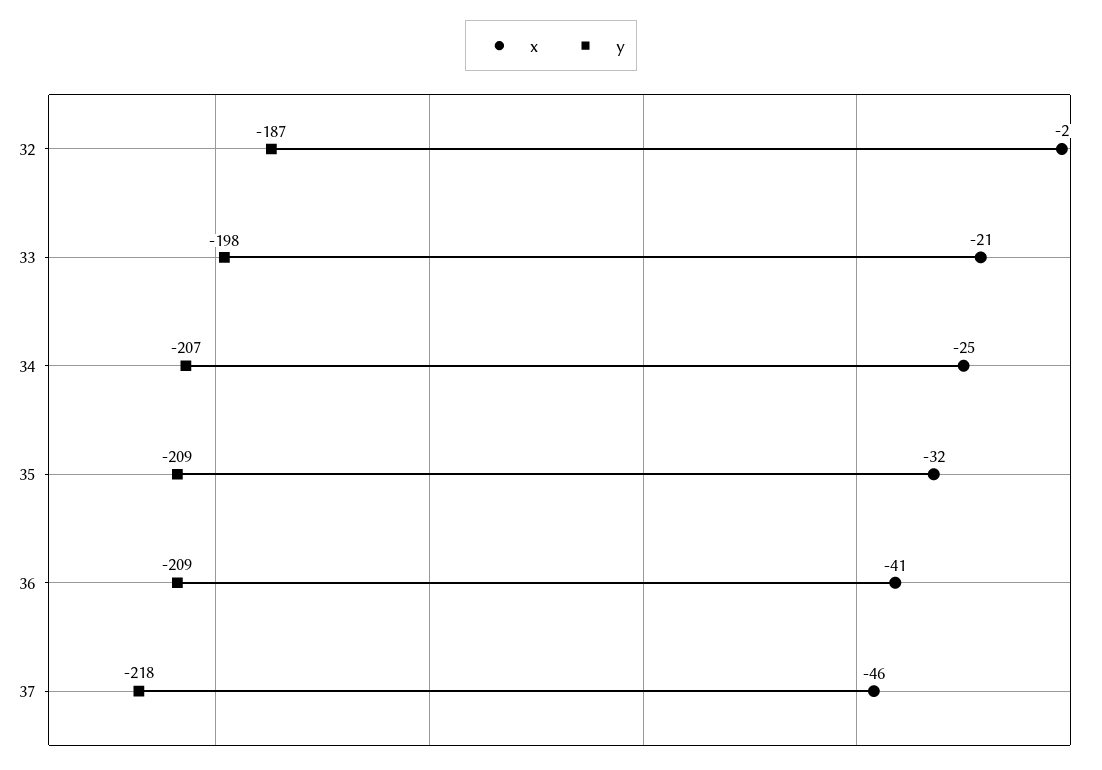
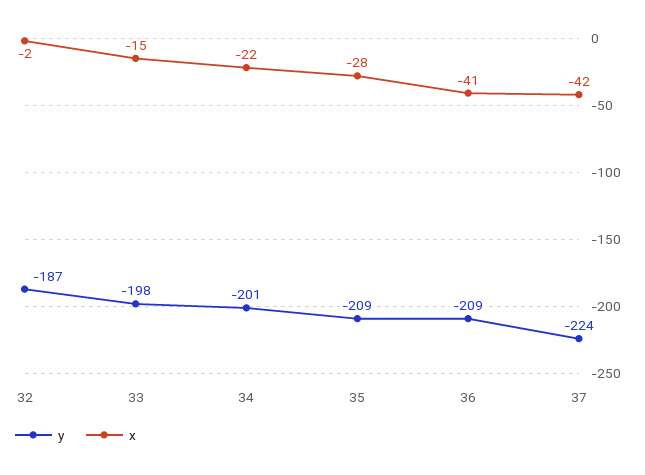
  {
    "x": {
      "32": -2,
-     "33": -21,
+     "33": -15,
-     "34": -25,
+     "34": -22,
-     "35": -32,
+     "35": -28,
      "36": -41,
-     "37": -46
+     "37": -42
    },
    "y": {
      "32": -187,
      "33": -198,
-     "34": -207,
+     "34": -201,
      "35": -209,
      "36": -209,
-     "37": -218
+     "37": -224
    }
  }

